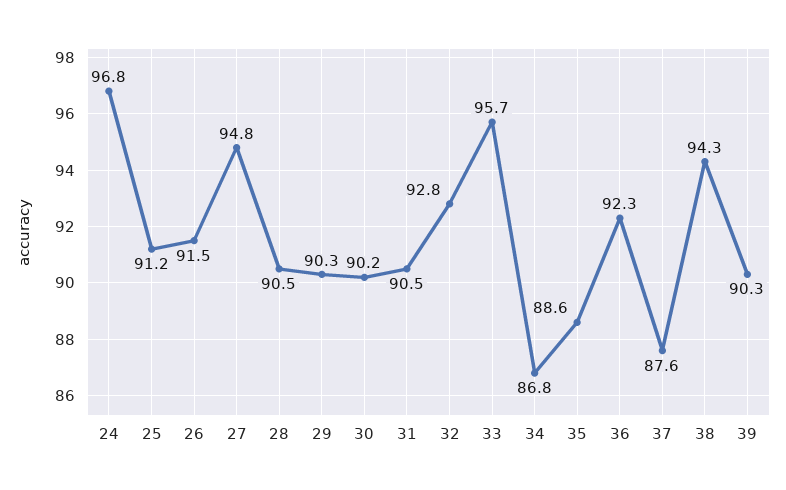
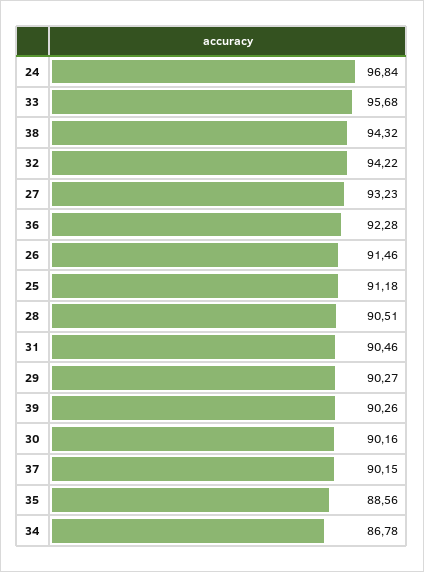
  {
    "24": 96.84,
    "25": 91.18,
    "26": 91.46,
-   "27": 94.8,
+   "27": 93.23,
    "28": 90.51,
    "29": 90.27,
    "30": 90.16,
    "31": 90.46,
-   "32": 92.8,
+   "32": 94.22,
    "33": 95.68,
    "34": 86.78,
    "35": 88.56,
    "36": 92.28,
-   "37": 87.6,
+   "37": 90.15,
    "38": 94.32,
    "39": 90.26
  }

